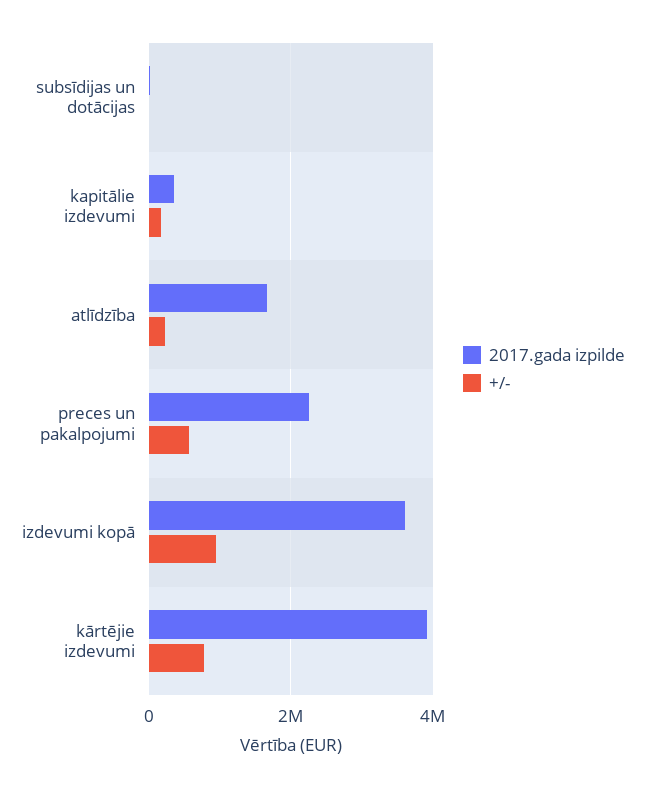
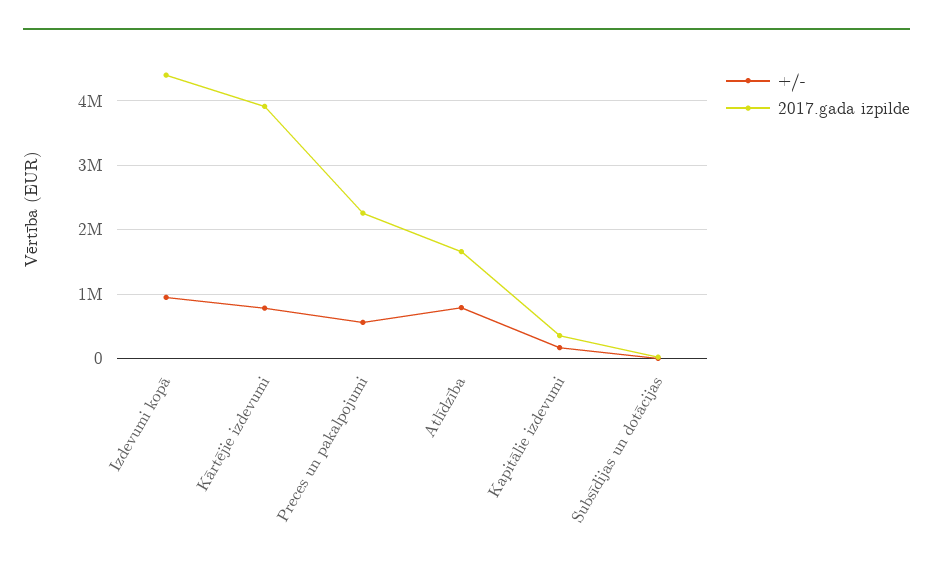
  {
    "2017.gada izpilde": {
      "subsīdijas un dotācijas": 0,
      "kapitālie izdevumi": 400000,
      "atlīdzība": 1700000,
      "preces un pakalpojumi": 2300000,
-     "izdevumi kopā": 3600000,
+     "izdevumi kopā": 4400000,
      "kārtējie izdevumi": 3900000
    },
    "+/-": {
      "subsīdijas un dotācijas": 0,
      "kapitālie izdevumi": 200000,
-     "atlīdzība": 200000,
+     "atlīdzība": 800000,
      "preces un pakalpojumi": 600000,
      "izdevumi kopā": 900000,
      "kārtējie izdevumi": 800000
    }
  }

